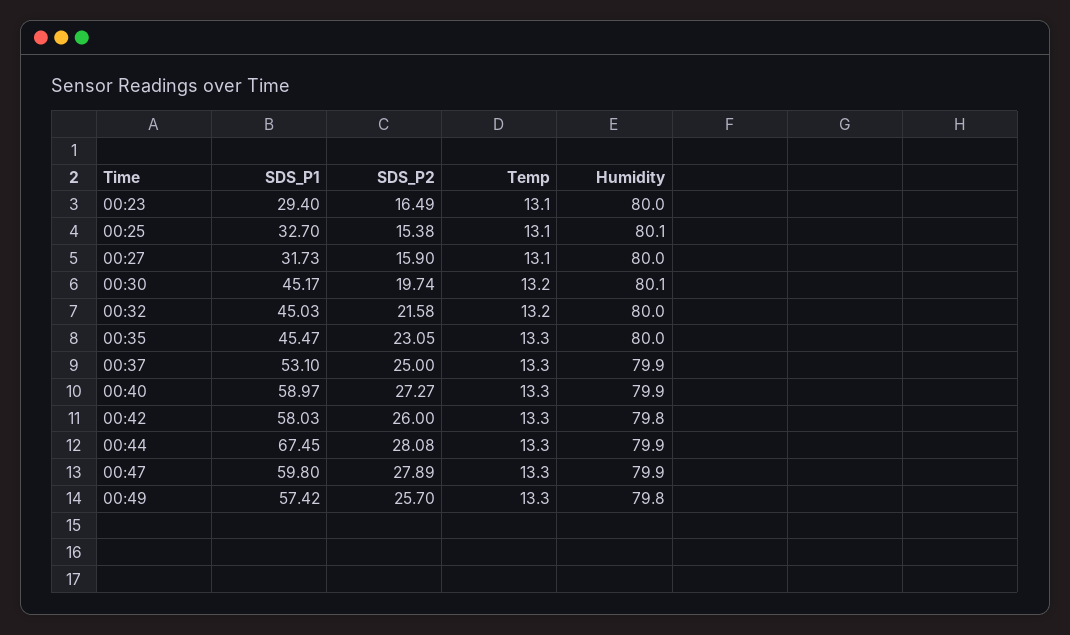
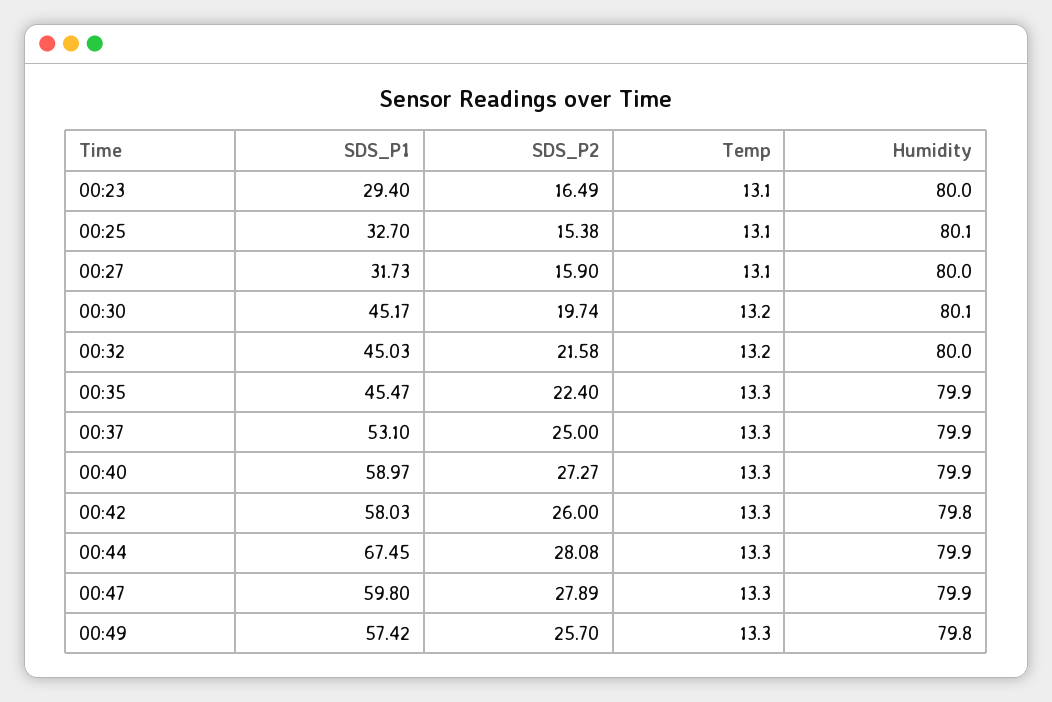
  {
    "SDS_P1": {
      "00:23": 29.4,
      "00:25": 32.7,
      "00:27": 31.73,
      "00:30": 45.17,
      "00:32": 45.03,
      "00:35": 45.47,
      "00:37": 53.1,
      "00:40": 58.97,
      "00:42": 58.03,
      "00:44": 67.45,
      "00:47": 59.8,
      "00:49": 57.42
    },
    "SDS_P2": {
      "00:23": 16.49,
      "00:25": 15.38,
      "00:27": 15.9,
      "00:30": 19.74,
      "00:32": 21.58,
-     "00:35": 23.05,
+     "00:35": 22.4,
      "00:37": 25,
      "00:40": 27.27,
      "00:42": 26,
      "00:44": 28.08,
      "00:47": 27.89,
      "00:49": 25.7
    },
    "Temp": {
      "00:23": 13.1,
      "00:25": 13.1,
      "00:27": 13.1,
      "00:30": 13.2,
      "00:32": 13.2,
      "00:35": 13.3,
      "00:37": 13.3,
      "00:40": 13.3,
      "00:42": 13.3,
      "00:44": 13.3,
      "00:47": 13.3,
      "00:49": 13.3
    },
    "Humidity": {
      "00:23": 80,
      "00:25": 80.1,
      "00:27": 80,
      "00:30": 80.1,
      "00:32": 80,
-     "00:35": 80,
+     "00:35": 79.9,
      "00:37": 79.9,
      "00:40": 79.9,
      "00:42": 79.8,
      "00:44": 79.9,
      "00:47": 79.9,
      "00:49": 79.8
    }
  }

